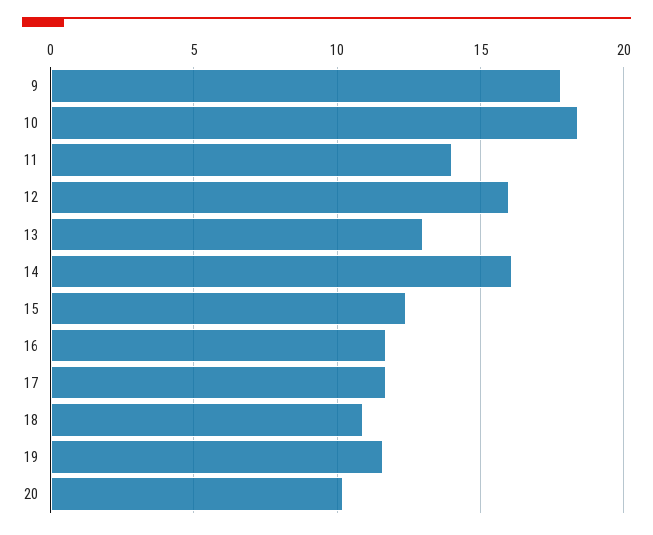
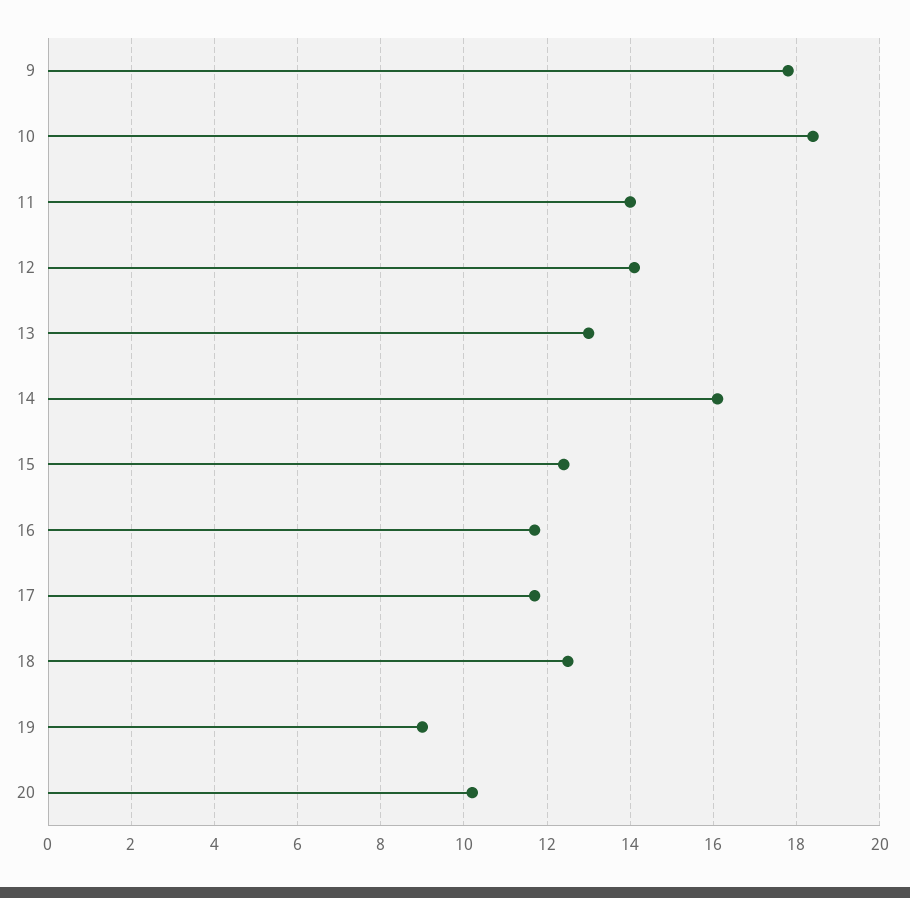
  {
    "9": 18,
    "10": 18.5,
    "11": 14,
-   "12": 16,
+   "12": 14,
    "13": 13,
    "14": 16,
    "15": 12.5,
    "16": 11.5,
    "17": 11.5,
-   "18": 11,
+   "18": 12.5,
-   "19": 11.5,
+   "19": 9,
    "20": 10
  }

